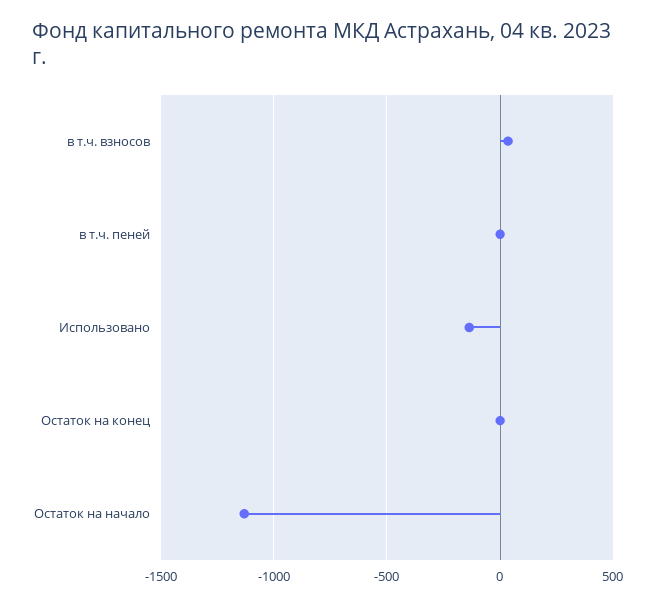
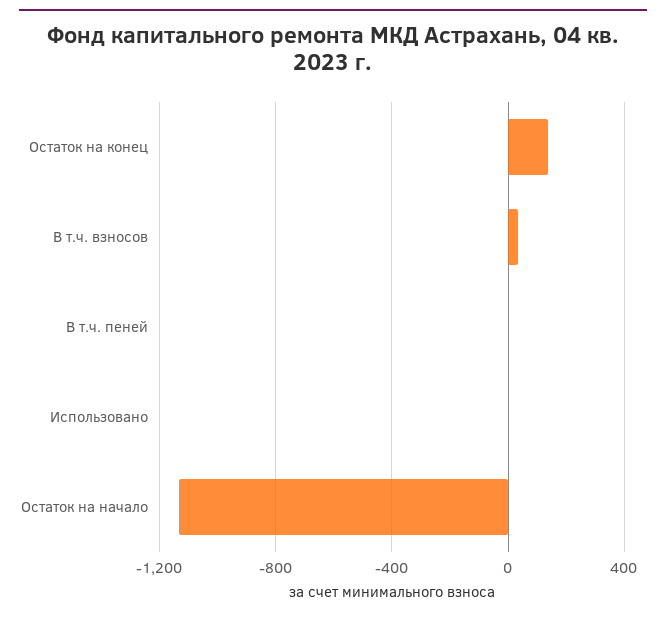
  {
    "в т.ч. взносов": 50,
    "в т.ч. пеней": 0,
-   "Использовано": -150,
+   "Использовано": 0,
-   "Остаток на конец": 0,
+   "Остаток на конец": 150,
    "Остаток на начало": -1150
  }

